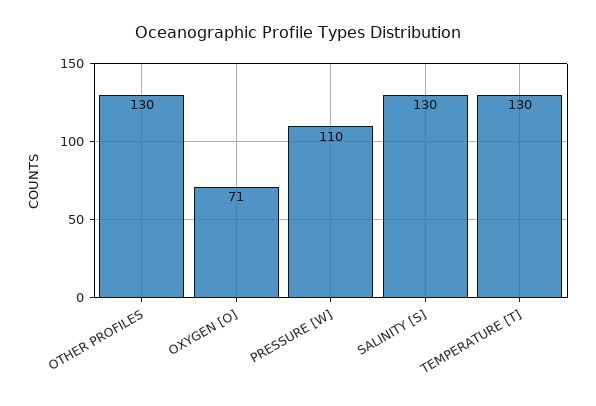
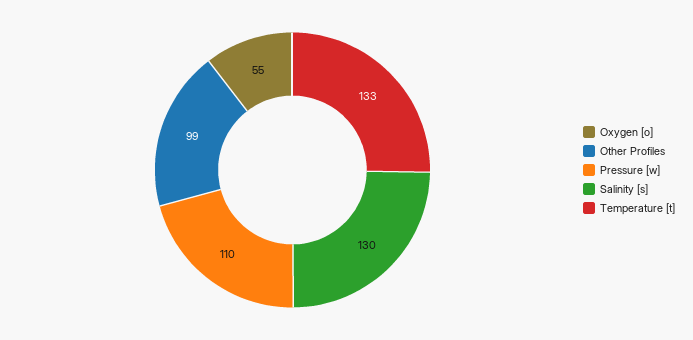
  {
-   "OTHER PROFILES": 130,
+   "OTHER PROFILES": 99,
-   "OXYGEN [O]": 71,
+   "OXYGEN [O]": 55,
    "PRESSURE [W]": 110,
    "SALINITY [S]": 130,
-   "TEMPERATURE [T]": 130
+   "TEMPERATURE [T]": 133
  }

